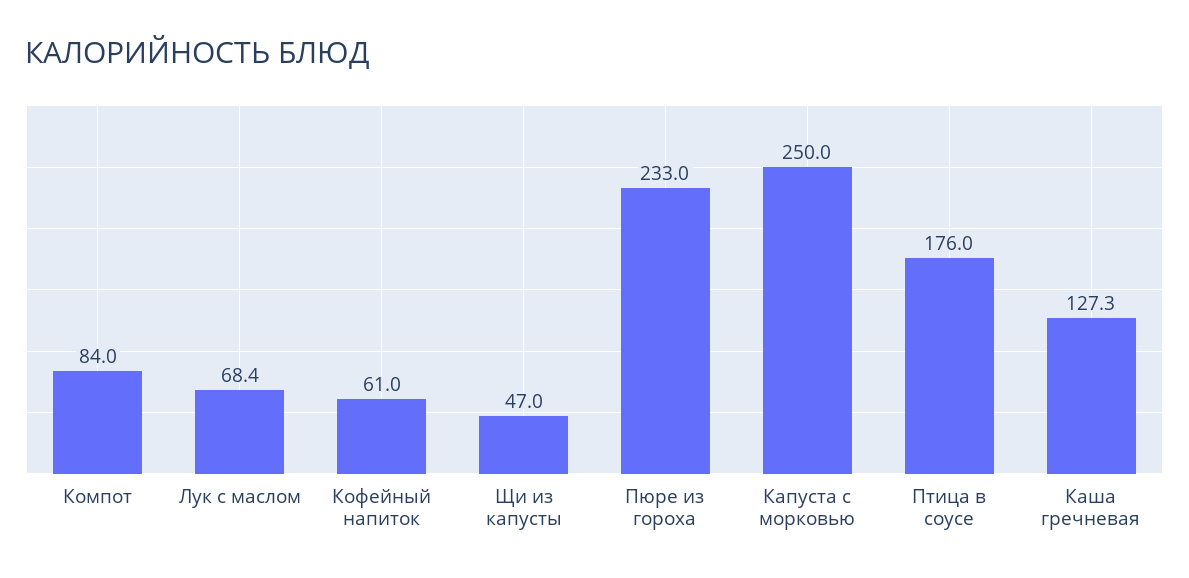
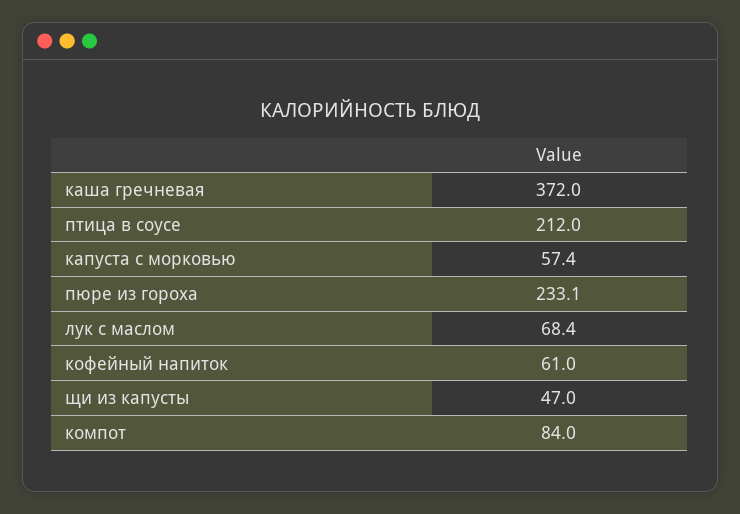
  {
    "Компот": 84,
    "Лук с маслом": 68.4,
    "Кофейный напиток": 61,
    "Щи из капусты": 47,
-   "Пюре из гороха": 233,
+   "Пюре из гороха": 233.1,
-   "Капуста с морковью": 250,
+   "Капуста с морковью": 57.4,
-   "Птица в соусе": 176,
+   "Птица в соусе": 212,
-   "Каша гречневая": 127.3
+   "Каша гречневая": 372
  }

